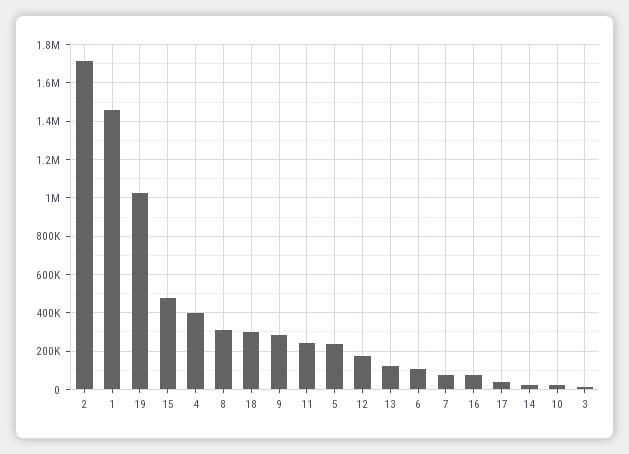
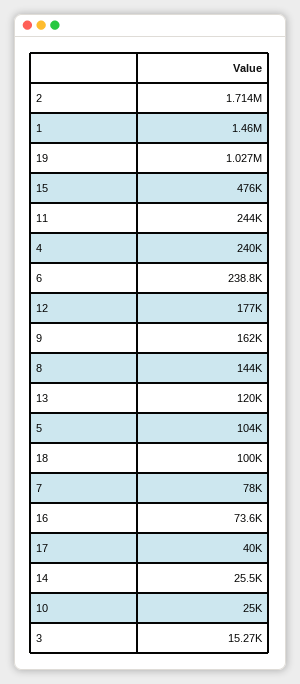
  {
    "2": 1714000,
    "1": 1460000,
    "19": 1027000,
    "15": 476000,
-   "4": 400000,
+   "4": 240000,
-   "8": 300000,
+   "8": 144000,
-   "18": 300000,
+   "18": 100000,
-   "9": 300000,
+   "9": 162000,
    "11": 244000,
-   "5": 250000,
+   "5": 104000,
    "12": 177000,
    "13": 120000,
-   "6": 100000,
+   "6": 238800,
    "7": 78000,
    "16": 73600,
    "17": 40000,
    "14": 25500,
    "10": 25000,
    "3": 15270
  }

